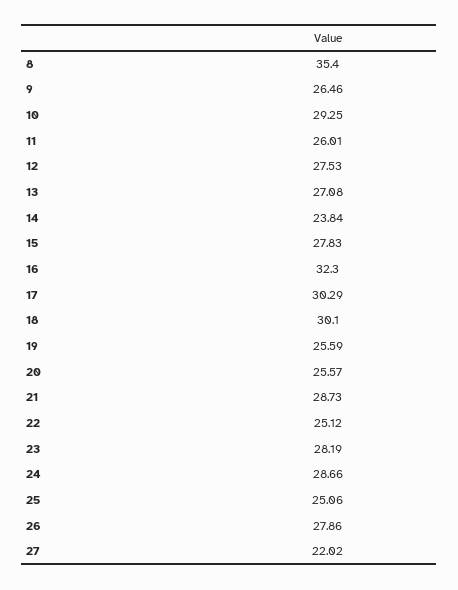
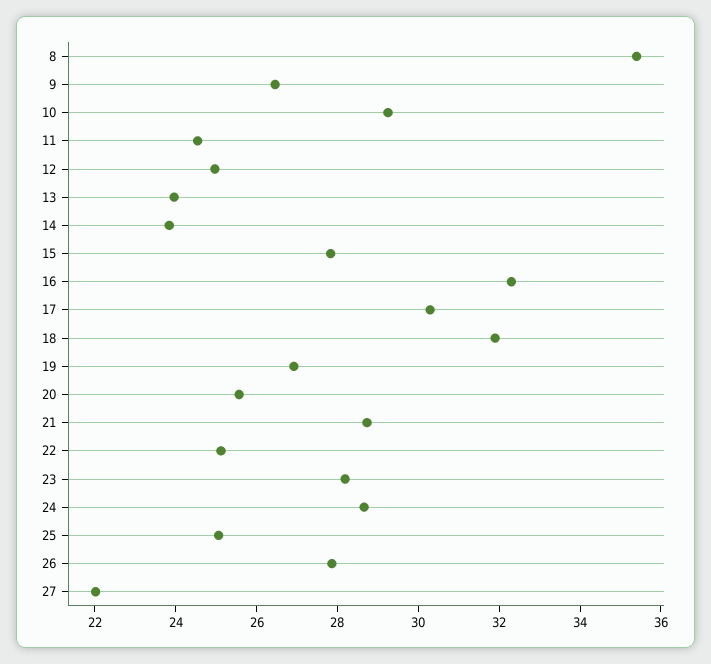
  {
    "8": 35.4,
    "9": 26.46,
    "10": 29.25,
-   "11": 26.01,
+   "11": 24.5,
-   "12": 27.53,
+   "12": 25,
-   "13": 27.08,
+   "13": 24,
    "14": 23.84,
    "15": 27.83,
    "16": 32.3,
    "17": 30.29,
-   "18": 30.1,
+   "18": 32,
-   "19": 25.59,
+   "19": 27,
    "20": 25.57,
    "21": 28.73,
    "22": 25.12,
    "23": 28.19,
    "24": 28.66,
    "25": 25.06,
    "26": 27.86,
    "27": 22.02
  }

